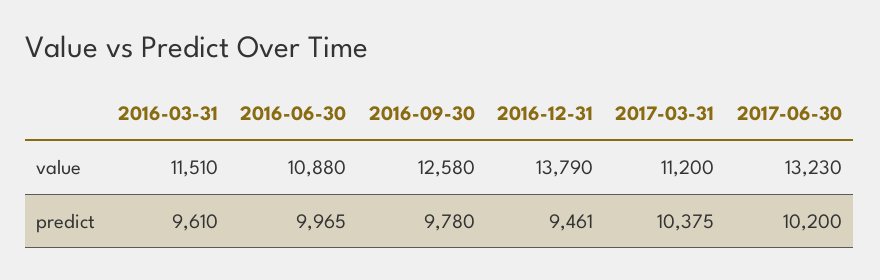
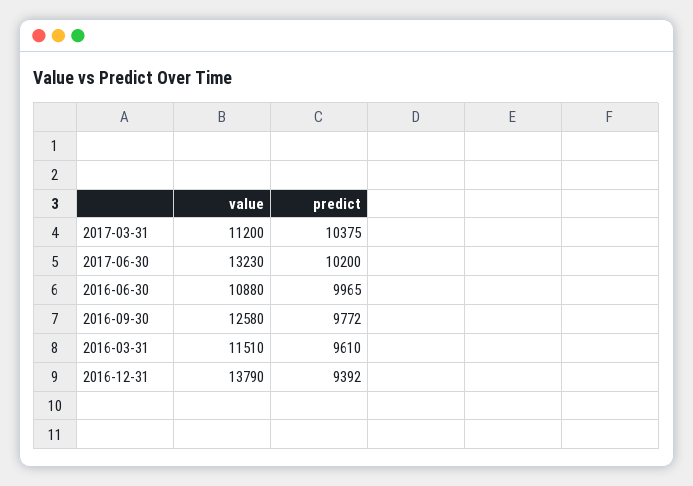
  {
    "2016-03-31": {
      "value": 11510,
      "predict": 9610
    },
    "2016-06-30": {
      "value": 10880,
      "predict": 9965
    },
    "2016-09-30": {
      "value": 12580,
-     "predict": 9780
+     "predict": 9772
    },
    "2016-12-31": {
      "value": 13790,
-     "predict": 9461
+     "predict": 9392
    },
    "2017-03-31": {
      "value": 11200,
      "predict": 10375
    },
    "2017-06-30": {
      "value": 13230,
      "predict": 10200
    }
  }

